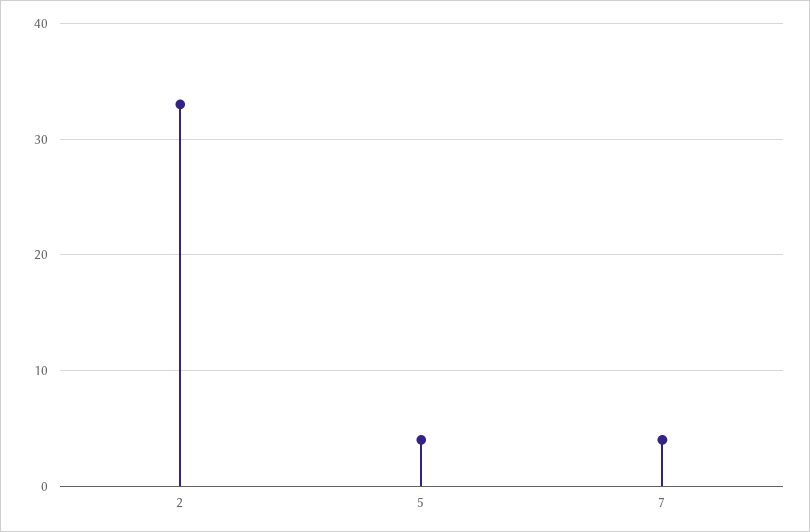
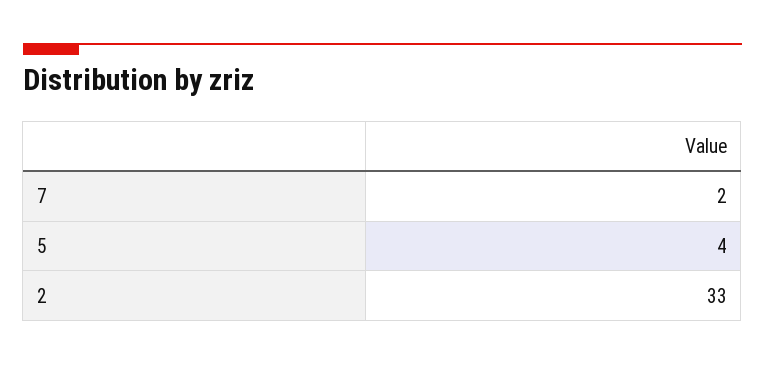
  {
    "2": 33,
    "5": 4,
-   "7": 4
+   "7": 2
  }

